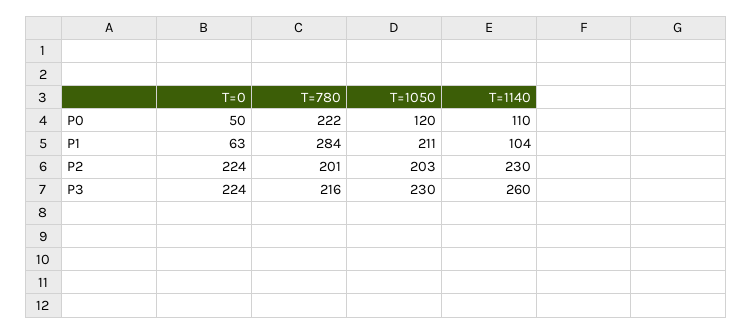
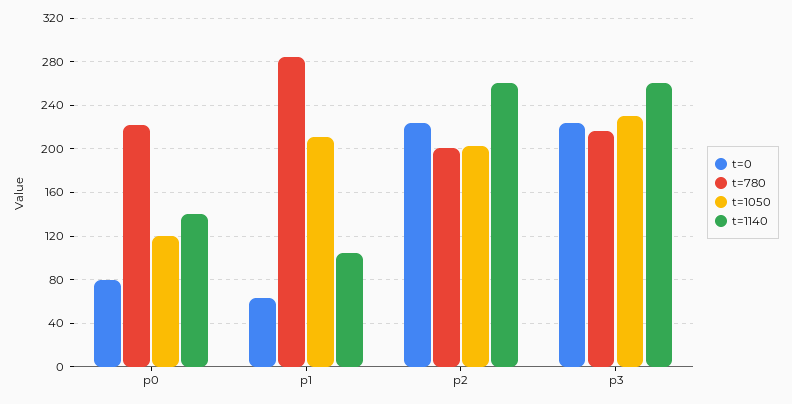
  {
    "T=0": {
-     "P0": 50,
+     "P0": 80,
      "P1": 63,
      "P2": 224,
      "P3": 224
    },
    "T=780": {
      "P0": 222,
      "P1": 284,
      "P2": 201,
      "P3": 216
    },
    "T=1050": {
      "P0": 120,
      "P1": 211,
      "P2": 203,
      "P3": 230
    },
    "T=1140": {
-     "P0": 110,
+     "P0": 140,
      "P1": 104,
-     "P2": 230,
+     "P2": 260,
      "P3": 260
    }
  }

